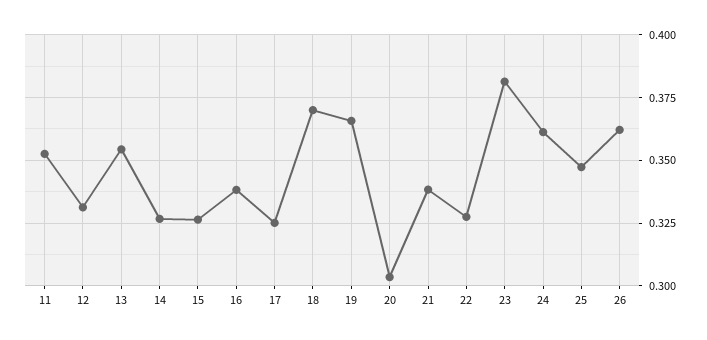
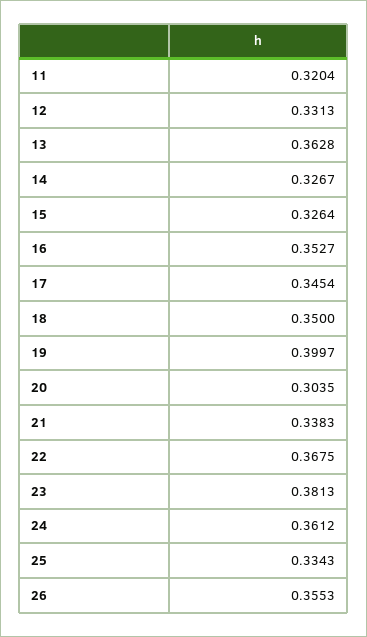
  {
-   "11": 0.3525,
+   "11": 0.3204,
    "12": 0.3313,
-   "13": 0.355,
+   "13": 0.3628,
    "14": 0.3267,
    "15": 0.3264,
-   "16": 0.3375,
+   "16": 0.3527,
-   "17": 0.325,
+   "17": 0.3454,
-   "18": 0.37,
+   "18": 0.35,
-   "19": 0.365,
+   "19": 0.3997,
    "20": 0.3035,
    "21": 0.3383,
-   "22": 0.3275,
+   "22": 0.3675,
    "23": 0.3813,
    "24": 0.3612,
-   "25": 0.3475,
+   "25": 0.3343,
-   "26": 0.3625
+   "26": 0.3553
  }

